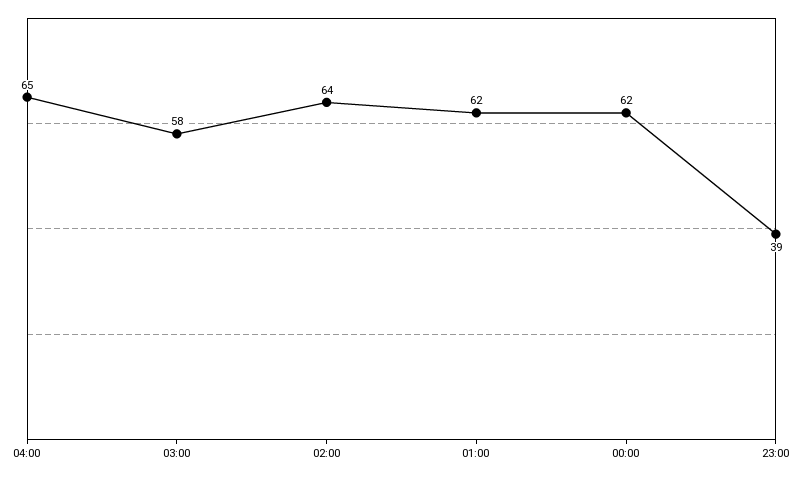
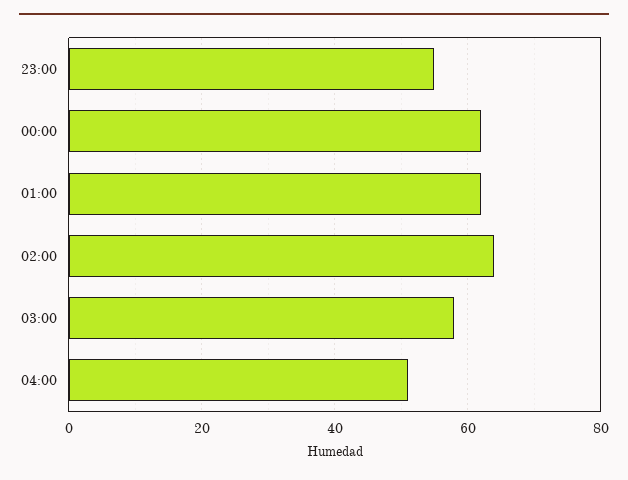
  {
-   "04:00": 65,
+   "04:00": 50,
    "03:00": 58,
    "02:00": 64,
    "01:00": 62,
    "00:00": 62,
-   "23:00": 39
+   "23:00": 55
  }

